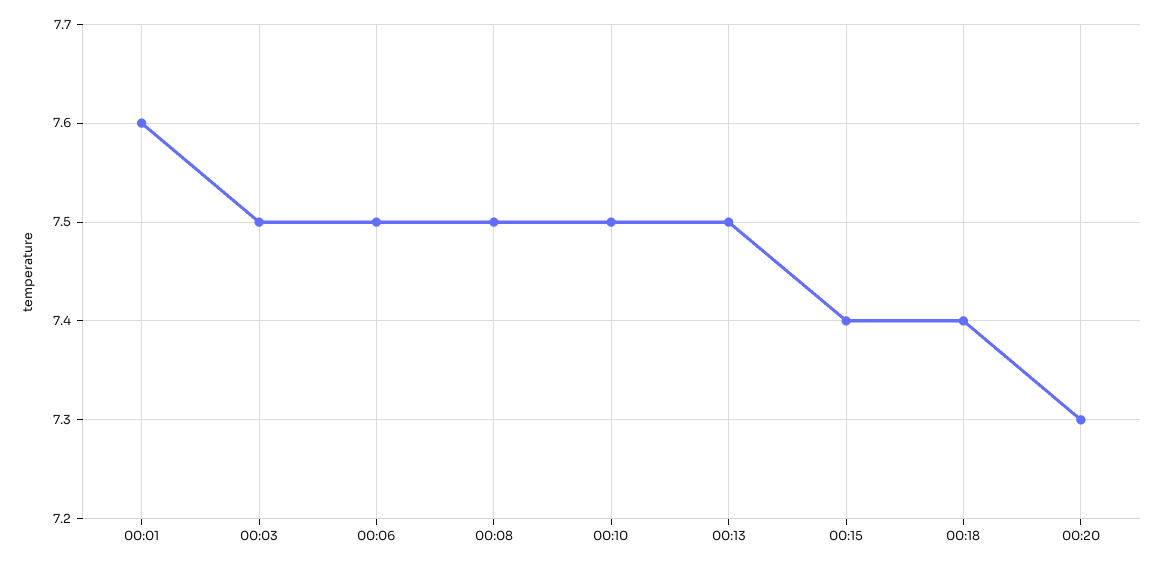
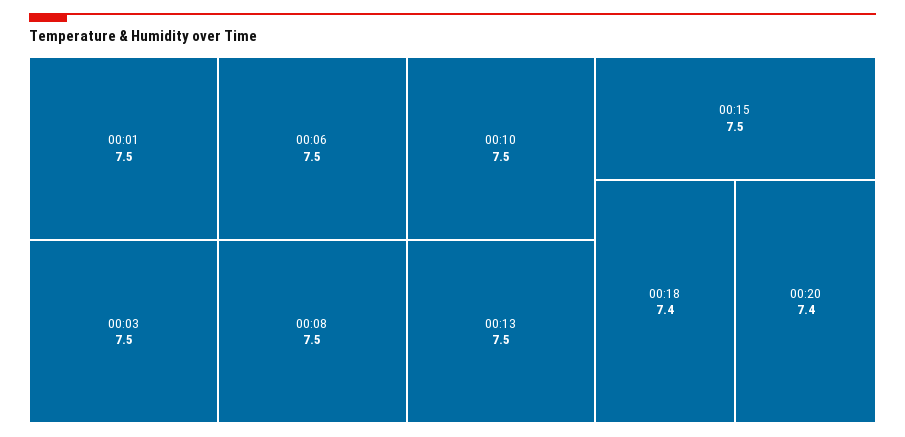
  {
-   "00:01": 7.6,
+   "00:01": 7.5,
    "00:03": 7.5,
    "00:06": 7.5,
    "00:08": 7.5,
    "00:10": 7.5,
    "00:13": 7.5,
-   "00:15": 7.4,
+   "00:15": 7.5,
    "00:18": 7.4,
-   "00:20": 7.3
+   "00:20": 7.4
  }

